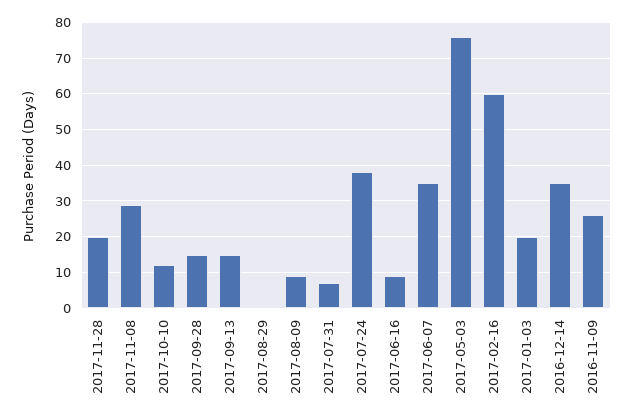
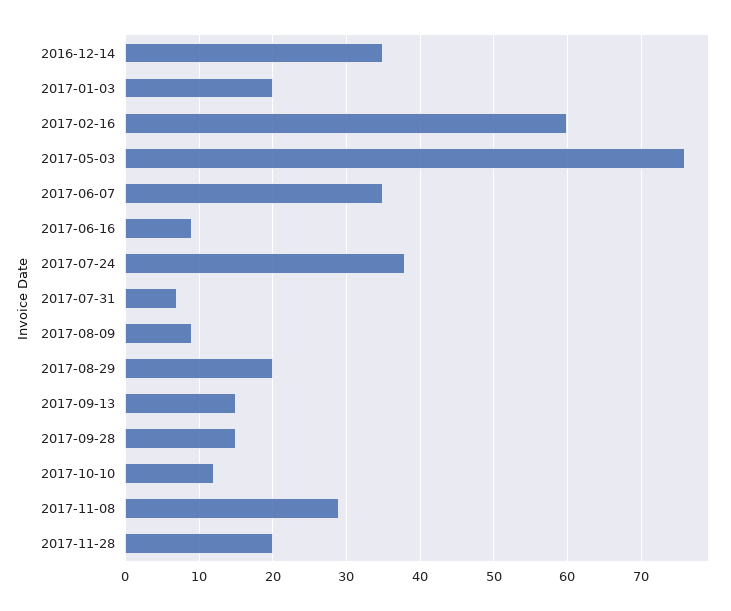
  {
    "2017-11-28": 20,
    "2017-11-08": 29,
    "2017-10-10": 12,
    "2017-09-28": 15,
    "2017-09-13": 15,
-   "2017-08-29": 0,
+   "2017-08-29": 20,
    "2017-08-09": 9,
    "2017-07-31": 7,
    "2017-07-24": 38,
    "2017-06-16": 9,
    "2017-06-07": 35,
    "2017-05-03": 76,
    "2017-02-16": 60,
    "2017-01-03": 20,
-   "2016-12-14": 35,
+   "2016-12-14": 35
-   "2016-11-09": 25
  }

